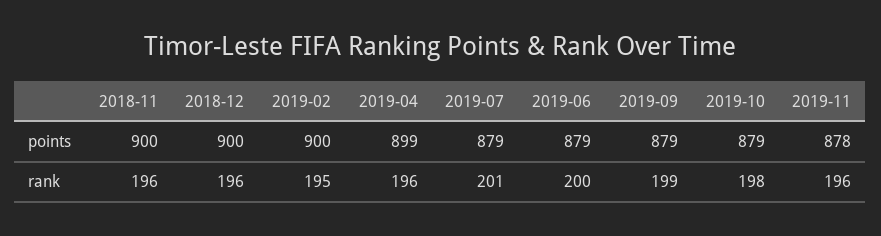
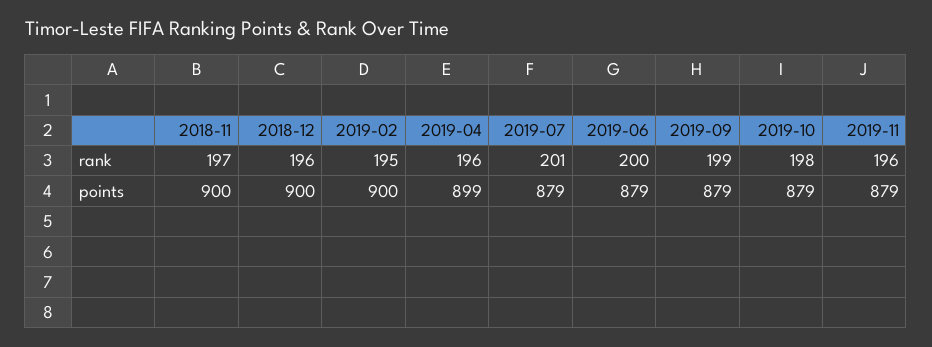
  {
    "2018-11": {
      "points": 900,
-     "rank": 196
+     "rank": 197
    },
    "2018-12": {
      "points": 900,
      "rank": 196
    },
    "2019-02": {
      "points": 900,
      "rank": 195
    },
    "2019-04": {
      "points": 899,
      "rank": 196
    },
    "2019-07": {
      "points": 879,
      "rank": 201
    },
    "2019-06": {
      "points": 879,
      "rank": 200
    },
    "2019-09": {
      "points": 879,
      "rank": 199
    },
    "2019-10": {
      "points": 879,
      "rank": 198
    },
    "2019-11": {
-     "points": 878,
+     "points": 879,
      "rank": 196
    }
  }

